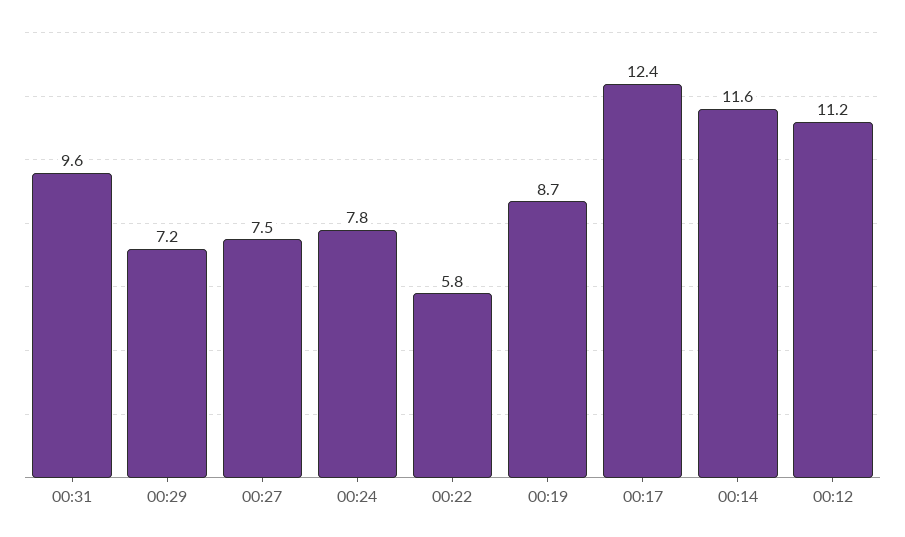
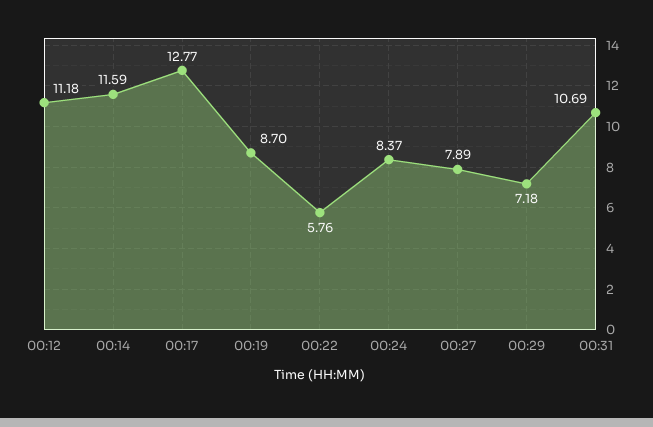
  {
-   "00:31": 9.6,
+   "00:31": 10.69,
    "00:29": 7.18,
-   "00:27": 7.5,
+   "00:27": 7.89,
-   "00:24": 7.8,
+   "00:24": 8.37,
    "00:22": 5.76,
    "00:19": 8.7,
-   "00:17": 12.4,
+   "00:17": 12.77,
    "00:14": 11.59,
    "00:12": 11.18
  }

